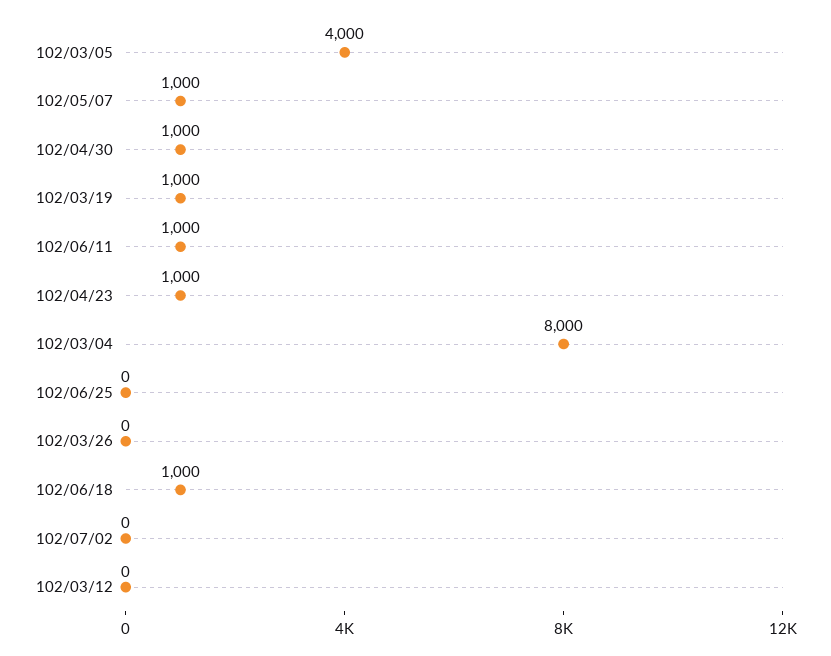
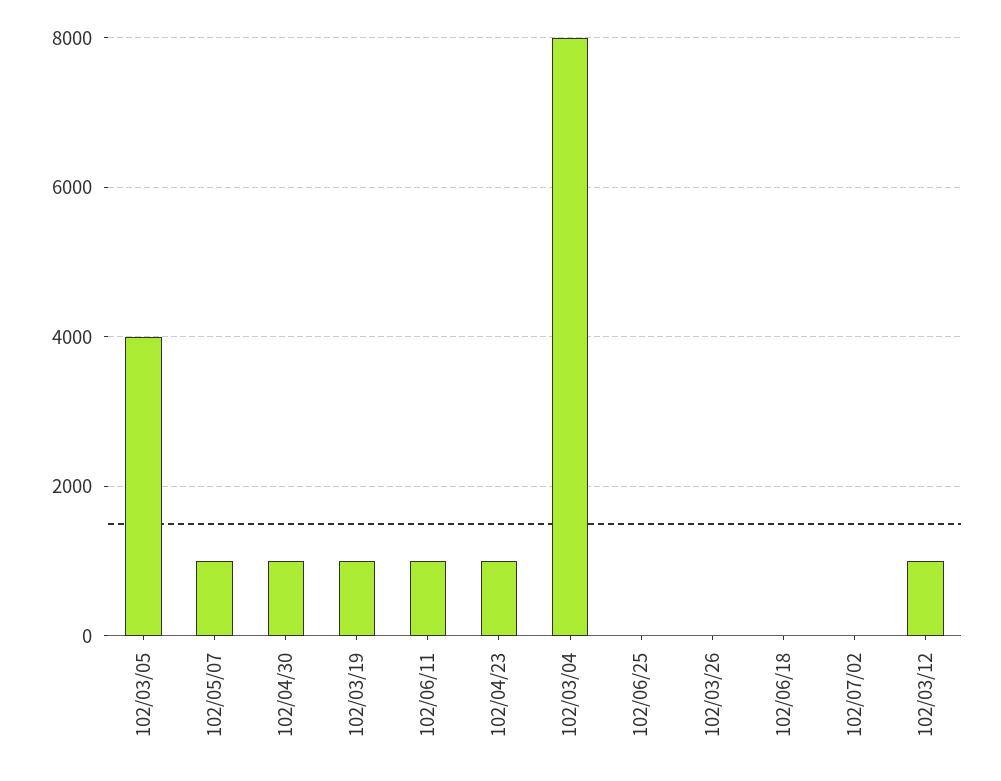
  {
    "102/03/05": 4000,
    "102/05/07": 1000,
    "102/04/30": 1000,
    "102/03/19": 1000,
    "102/06/11": 1000,
    "102/04/23": 1000,
    "102/03/04": 8000,
    "102/06/25": 0,
    "102/03/26": 0,
-   "102/06/18": 1000,
+   "102/06/18": 0,
    "102/07/02": 0,
-   "102/03/12": 0
+   "102/03/12": 1000
  }

